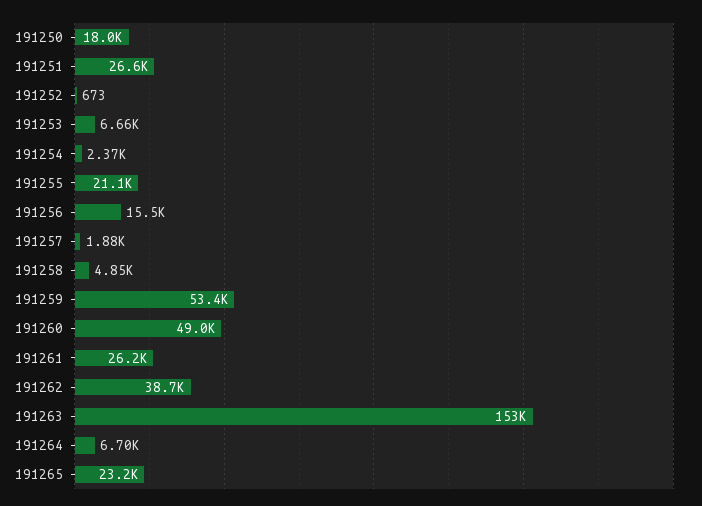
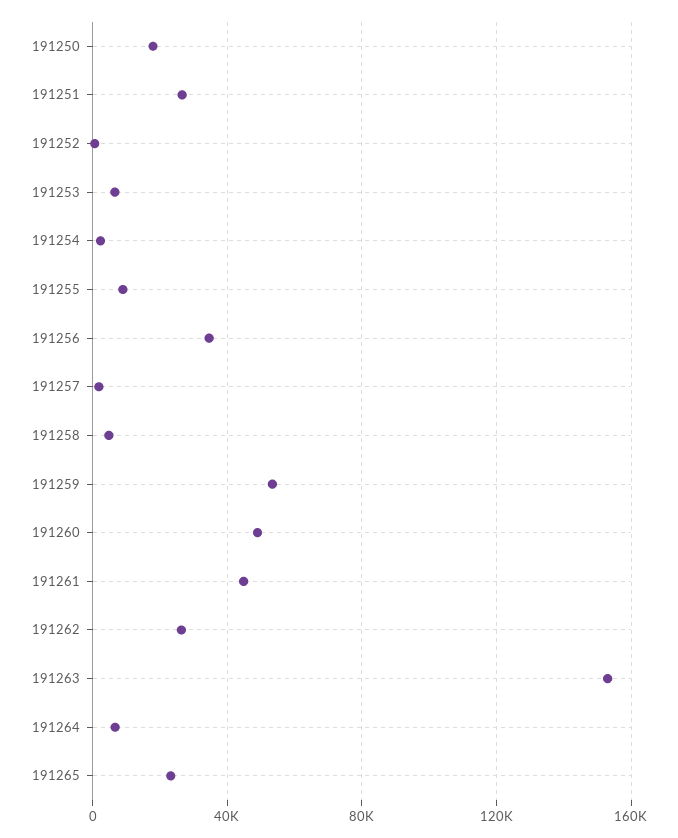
  {
    "191250": 18000,
    "191251": 26600,
    "191252": 673,
    "191253": 6660,
    "191254": 2370,
-   "191255": 21100,
+   "191255": 10000,
-   "191256": 15500,
+   "191256": 35000,
    "191257": 1880,
    "191258": 4850,
    "191259": 53400,
    "191260": 49000,
-   "191261": 26200,
+   "191261": 45000,
-   "191262": 38700,
+   "191262": 25000,
    "191263": 153000,
    "191264": 6700,
    "191265": 23200
  }

